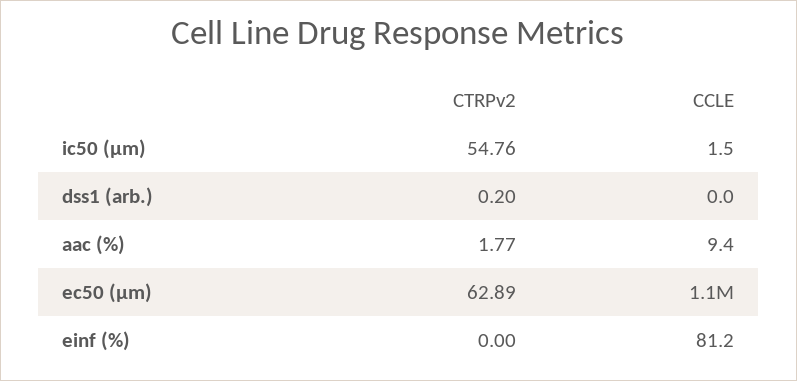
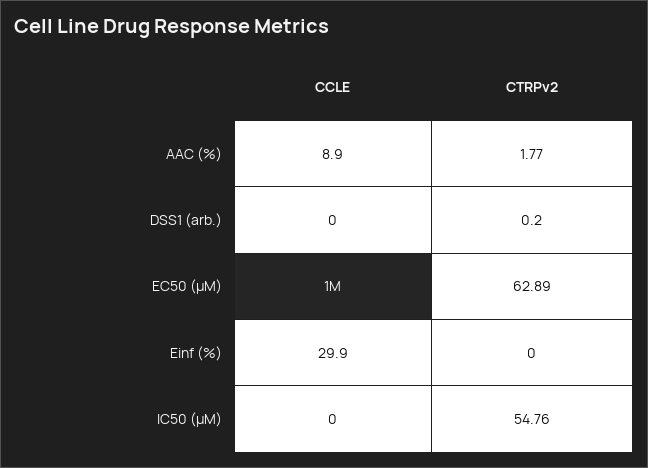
  {
    "CTRPv2": {
      "ic50 (µm)": 54.76,
      "dss1 (arb.)": 0.2,
      "aac (%)": 1.77,
      "ec50 (µm)": 62.89,
      "einf (%)": 0
    },
    "CCLE": {
-     "ic50 (µm)": 1.5,
+     "ic50 (µm)": 0,
      "dss1 (arb.)": 0,
-     "aac (%)": 9.4,
+     "aac (%)": 8.9,
-     "ec50 (µm)": 1100000,
+     "ec50 (µm)": 1000000,
-     "einf (%)": 81.2
+     "einf (%)": 29.9
    }
  }

